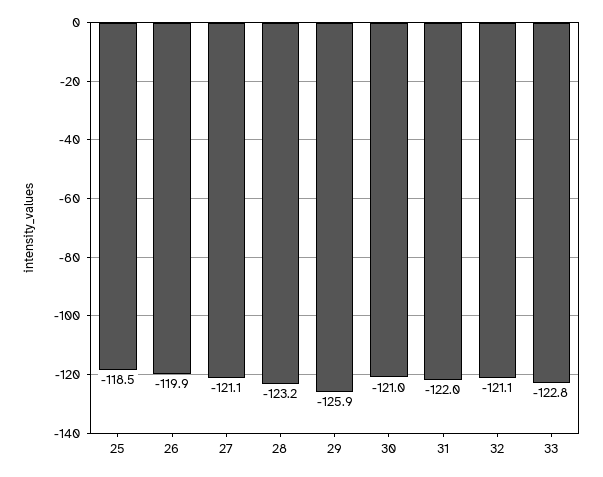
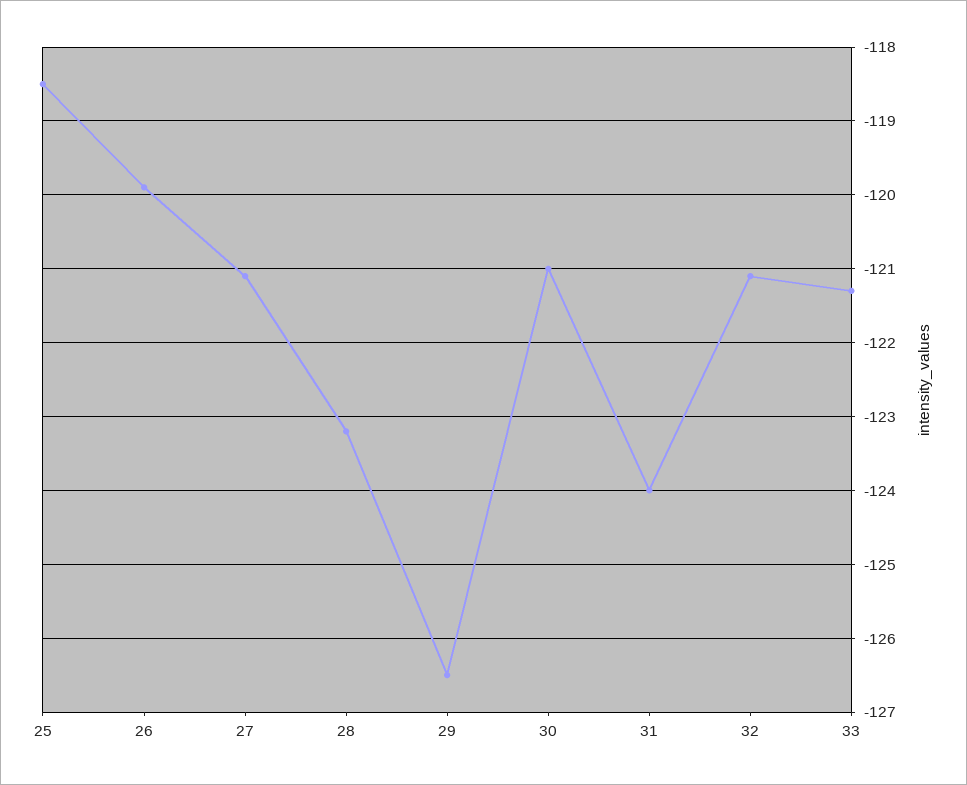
  {
    "25": -118.5,
    "26": -119.9,
    "27": -121.1,
    "28": -123.2,
-   "29": -125.9,
+   "29": -126.5,
    "30": -121,
-   "31": -122,
+   "31": -124,
    "32": -121.1,
-   "33": -122.8
+   "33": -121.3
  }

